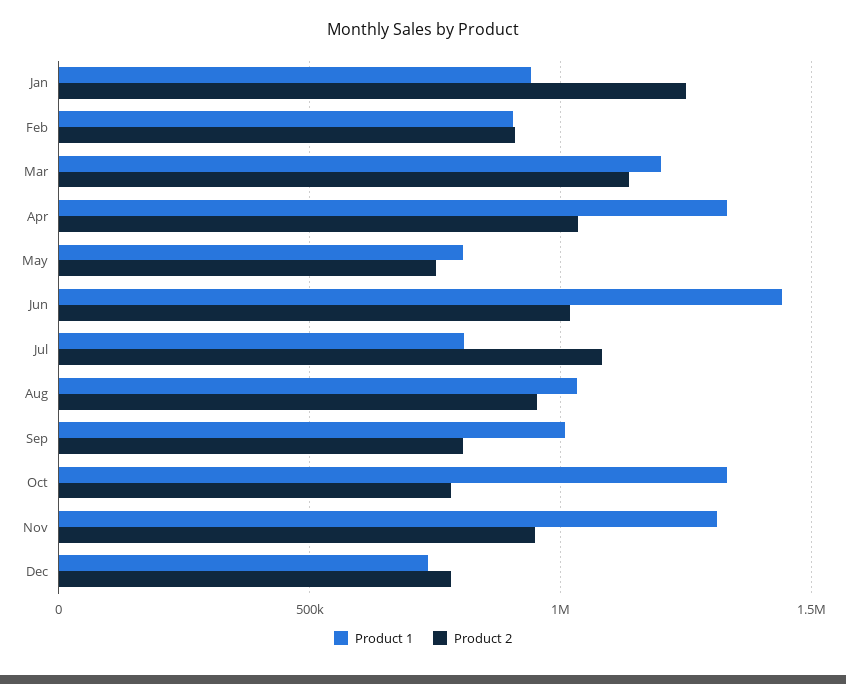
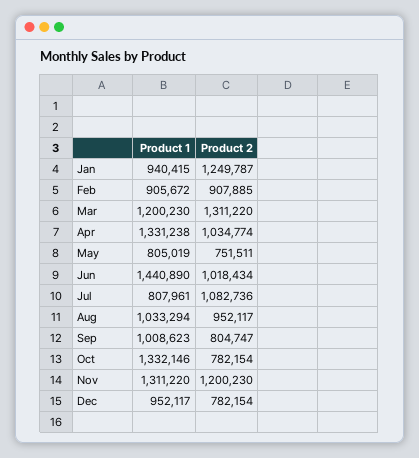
  {
    "Product 1": {
      "Jan": 940415,
      "Feb": 905672,
      "Mar": 1200230,
      "Apr": 1331238,
      "May": 805019,
      "Jun": 1440890,
      "Jul": 807961,
      "Aug": 1033294,
      "Sep": 1008623,
      "Oct": 1332146,
      "Nov": 1311220,
-     "Dec": 750000
+     "Dec": 952117
    },
    "Product 2": {
      "Jan": 1249787,
      "Feb": 907885,
-     "Mar": 1150000,
+     "Mar": 1311220,
      "Apr": 1034774,
      "May": 751511,
      "Jun": 1018434,
      "Jul": 1082736,
      "Aug": 952117,
      "Sep": 804747,
      "Oct": 782154,
-     "Nov": 950000,
+     "Nov": 1200230,
      "Dec": 782154
    }
  }

